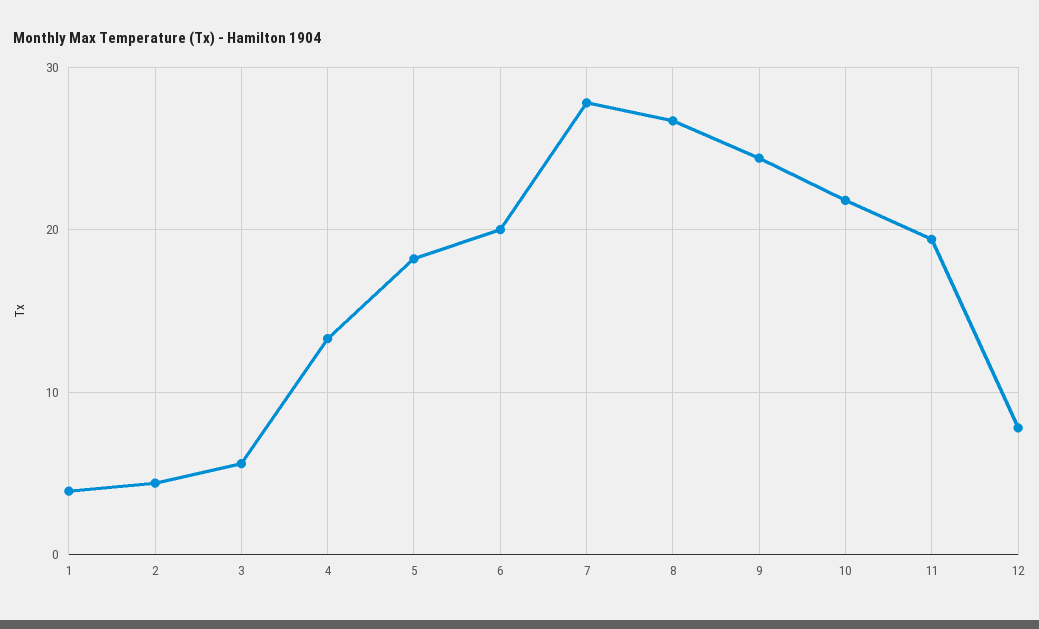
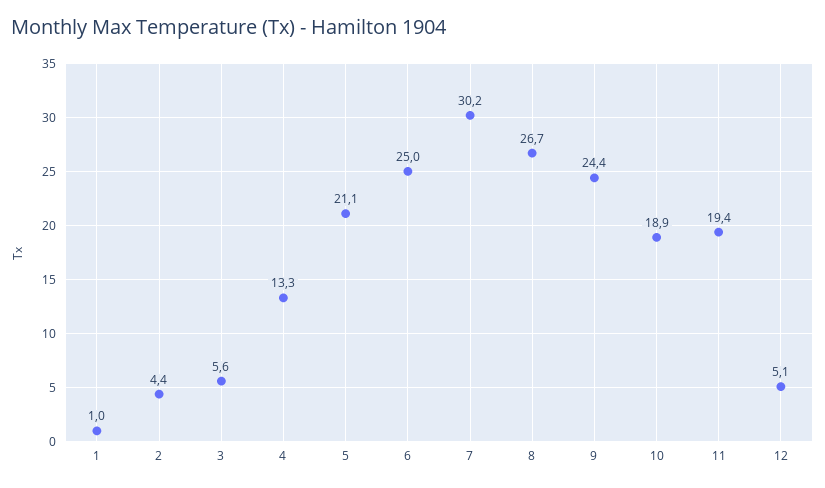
  {
-   "1": 4,
+   "1": 1,
    "2": 4.4,
    "3": 5.6,
    "4": 13.3,
-   "5": 18,
+   "5": 21.1,
-   "6": 20,
+   "6": 25,
-   "7": 28,
+   "7": 30.2,
    "8": 26.7,
    "9": 24.4,
-   "10": 22,
+   "10": 18.9,
    "11": 19.4,
-   "12": 8
+   "12": 5.1
  }

